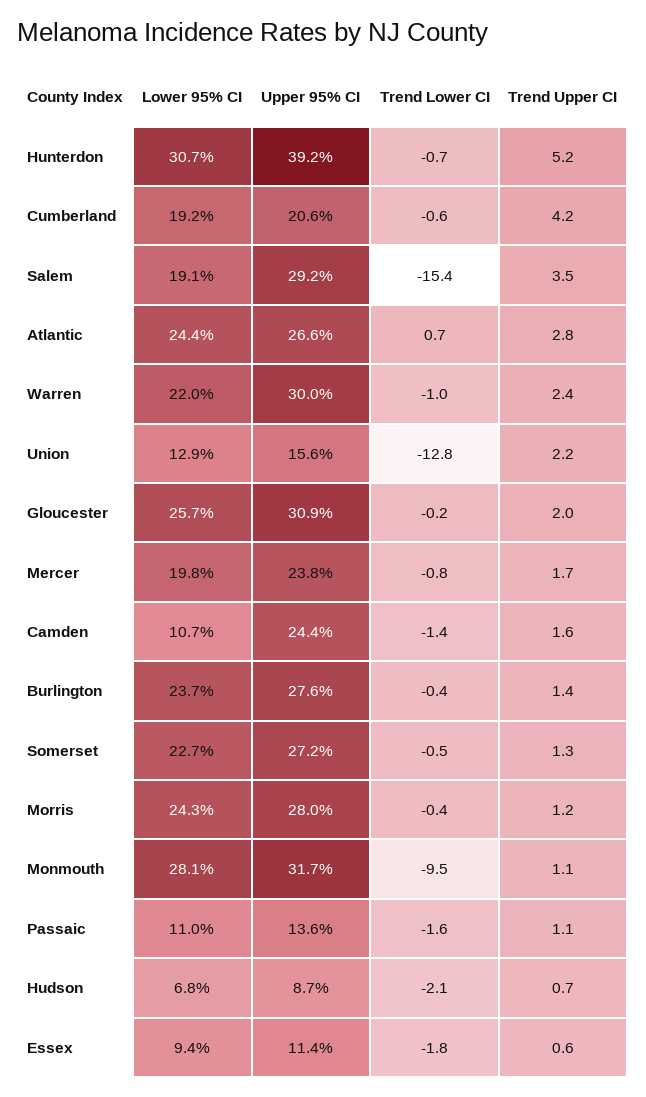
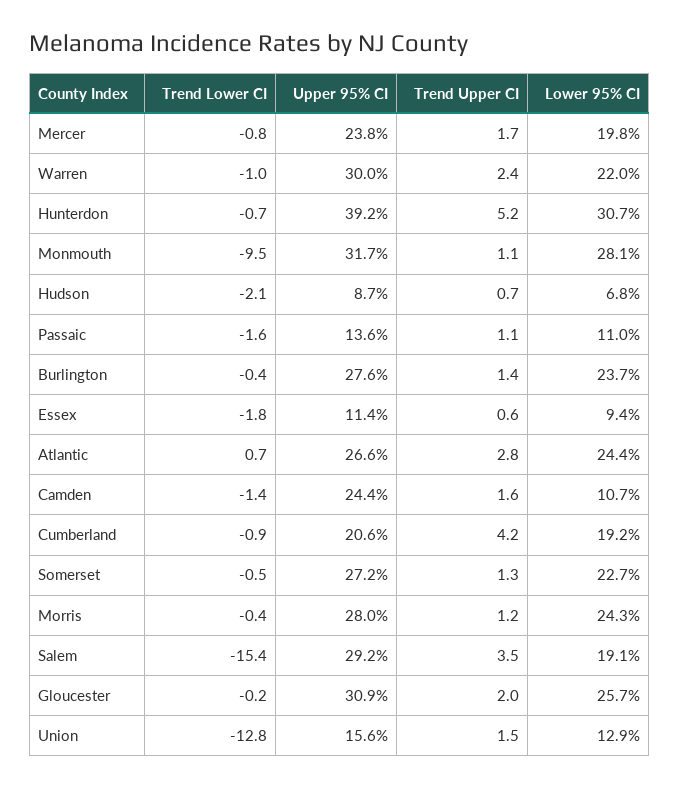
  {
    "Lower 95% CI": {
      "Hunterdon": 30.7,
      "Cumberland": 19.2,
      "Salem": 19.1,
      "Atlantic": 24.4,
      "Warren": 22,
      "Union": 12.9,
      "Gloucester": 25.7,
      "Mercer": 19.8,
      "Camden": 10.7,
      "Burlington": 23.7,
      "Somerset": 22.7,
      "Morris": 24.3,
      "Monmouth": 28.1,
      "Passaic": 11,
      "Hudson": 6.8,
      "Essex": 9.4
    },
    "Upper 95% CI": {
      "Hunterdon": 39.2,
      "Cumberland": 20.6,
      "Salem": 29.2,
      "Atlantic": 26.6,
      "Warren": 30,
      "Union": 15.6,
      "Gloucester": 30.9,
      "Mercer": 23.8,
      "Camden": 24.4,
      "Burlington": 27.6,
      "Somerset": 27.2,
      "Morris": 28,
      "Monmouth": 31.7,
      "Passaic": 13.6,
      "Hudson": 8.7,
      "Essex": 11.4
    },
    "Trend Lower CI": {
      "Hunterdon": -0.7,
-     "Cumberland": -0.6,
+     "Cumberland": -0.9,
      "Salem": -15.4,
      "Atlantic": 0.7,
      "Warren": -1,
      "Union": -12.8,
      "Gloucester": -0.2,
      "Mercer": -0.8,
      "Camden": -1.4,
      "Burlington": -0.4,
      "Somerset": -0.5,
      "Morris": -0.4,
      "Monmouth": -9.5,
      "Passaic": -1.6,
      "Hudson": -2.1,
      "Essex": -1.8
    },
    "Trend Upper CI": {
      "Hunterdon": 5.2,
      "Cumberland": 4.2,
      "Salem": 3.5,
      "Atlantic": 2.8,
      "Warren": 2.4,
-     "Union": 2.2,
+     "Union": 1.5,
      "Gloucester": 2,
      "Mercer": 1.7,
      "Camden": 1.6,
      "Burlington": 1.4,
      "Somerset": 1.3,
      "Morris": 1.2,
      "Monmouth": 1.1,
      "Passaic": 1.1,
      "Hudson": 0.7,
      "Essex": 0.6
    }
  }

